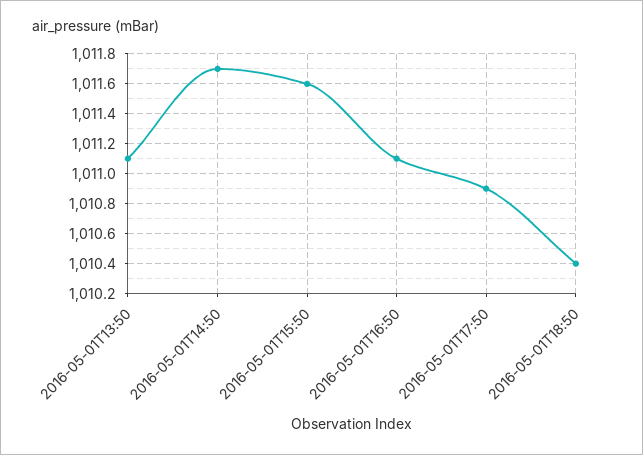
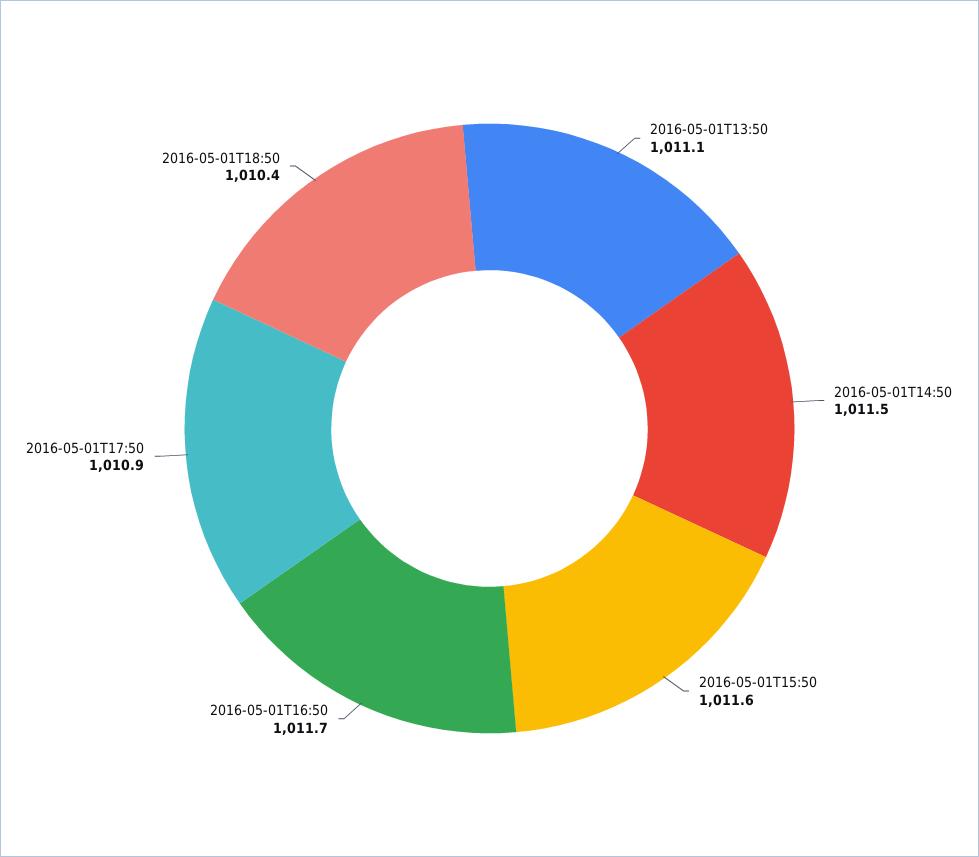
  {
    "2016-05-01T13:50": 1011.1,
-   "2016-05-01T14:50": 1011.7,
+   "2016-05-01T14:50": 1011.5,
    "2016-05-01T15:50": 1011.6,
-   "2016-05-01T16:50": 1011.1,
+   "2016-05-01T16:50": 1011.7,
    "2016-05-01T17:50": 1010.9,
    "2016-05-01T18:50": 1010.4
  }

